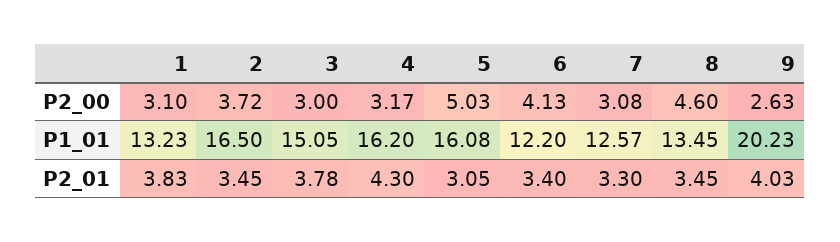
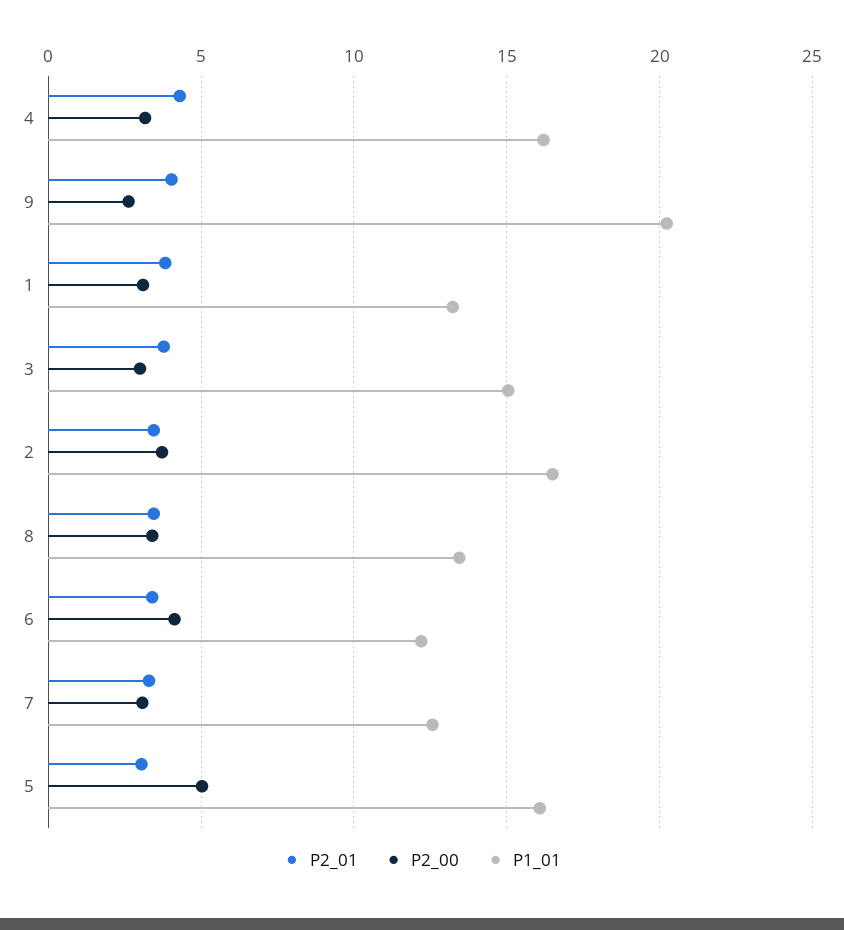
  {
    "P2_00": {
      "1": 3.1,
      "2": 3.72,
      "3": 3,
      "4": 3.17,
      "5": 5.03,
      "6": 4.13,
      "7": 3.08,
-     "8": 4.6,
+     "8": 3.5,
      "9": 2.63
    },
    "P1_01": {
      "1": 13.23,
      "2": 16.5,
      "3": 15.05,
      "4": 16.2,
      "5": 16.08,
      "6": 12.2,
      "7": 12.57,
      "8": 13.45,
      "9": 20.23
    },
    "P2_01": {
      "1": 3.83,
      "2": 3.45,
      "3": 3.78,
      "4": 4.3,
      "5": 3.05,
      "6": 3.4,
      "7": 3.3,
      "8": 3.45,
      "9": 4.03
    }
  }

